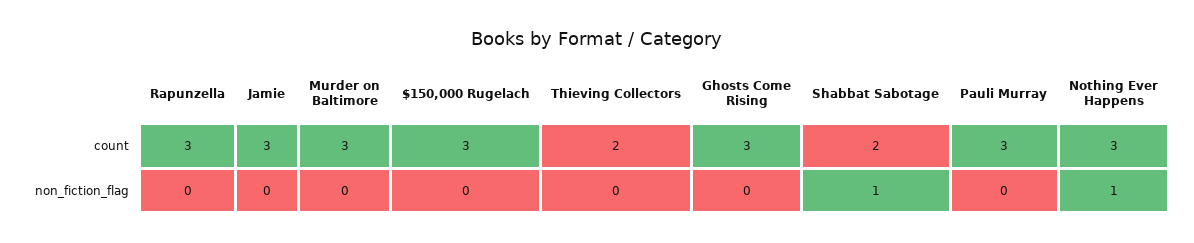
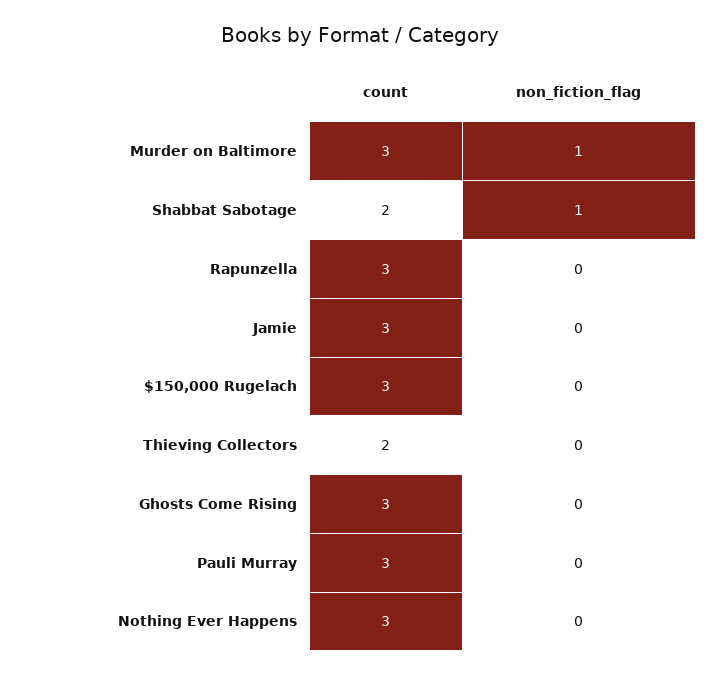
  {
    "Rapunzella": {
      "count": 3,
      "non_fiction_flag": 0
    },
    "Jamie": {
      "count": 3,
      "non_fiction_flag": 0
    },
    "Murder on Baltimore": {
      "count": 3,
-     "non_fiction_flag": 0
+     "non_fiction_flag": 1
    },
    "$150,000 Rugelach": {
      "count": 3,
      "non_fiction_flag": 0
    },
    "Thieving Collectors": {
      "count": 2,
      "non_fiction_flag": 0
    },
    "Ghosts Come Rising": {
      "count": 3,
      "non_fiction_flag": 0
    },
    "Shabbat Sabotage": {
      "count": 2,
      "non_fiction_flag": 1
    },
    "Pauli Murray": {
      "count": 3,
      "non_fiction_flag": 0
    },
    "Nothing Ever Happens": {
      "count": 3,
-     "non_fiction_flag": 1
+     "non_fiction_flag": 0
    }
  }

